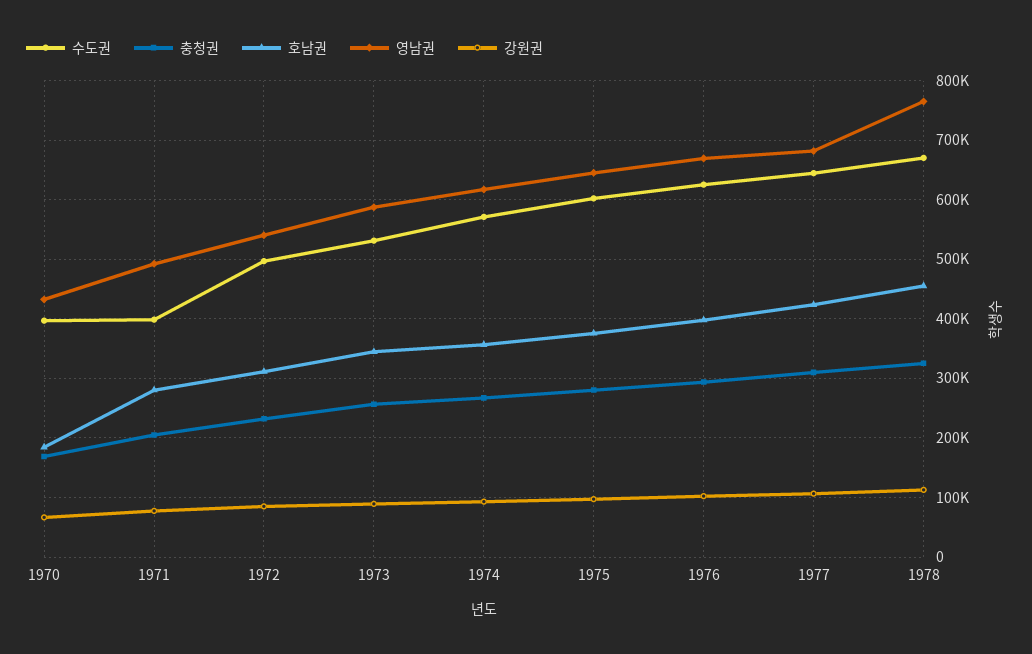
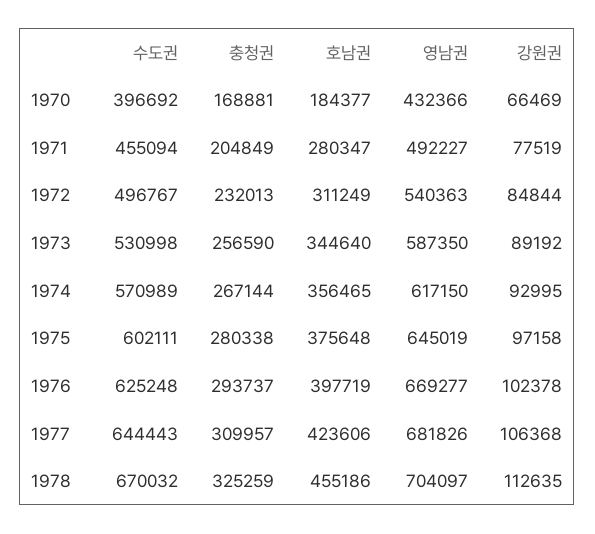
  {
    "수도권": {
      "1970": 396692,
-     "1971": 400000,
+     "1971": 455094,
      "1972": 496767,
      "1973": 530998,
      "1974": 570989,
      "1975": 602111,
      "1976": 625248,
      "1977": 644443,
      "1978": 670032
    },
    "충청권": {
      "1970": 168881,
      "1971": 204849,
      "1972": 232013,
      "1973": 256590,
      "1974": 267144,
      "1975": 280338,
      "1976": 293737,
      "1977": 309957,
      "1978": 325259
    },
    "호남권": {
      "1970": 184377,
      "1971": 280347,
      "1972": 311249,
      "1973": 344640,
      "1974": 356465,
      "1975": 375648,
      "1976": 397719,
      "1977": 423606,
      "1978": 455186
    },
    "영남권": {
      "1970": 432366,
      "1971": 492227,
      "1972": 540363,
      "1973": 587350,
      "1974": 617150,
      "1975": 645019,
      "1976": 669277,
      "1977": 681826,
-     "1978": 760000
+     "1978": 704097
    },
    "강원권": {
      "1970": 66469,
      "1971": 77519,
      "1972": 84844,
      "1973": 89192,
      "1974": 92995,
      "1975": 97158,
      "1976": 102378,
      "1977": 106368,
      "1978": 112635
    }
  }

